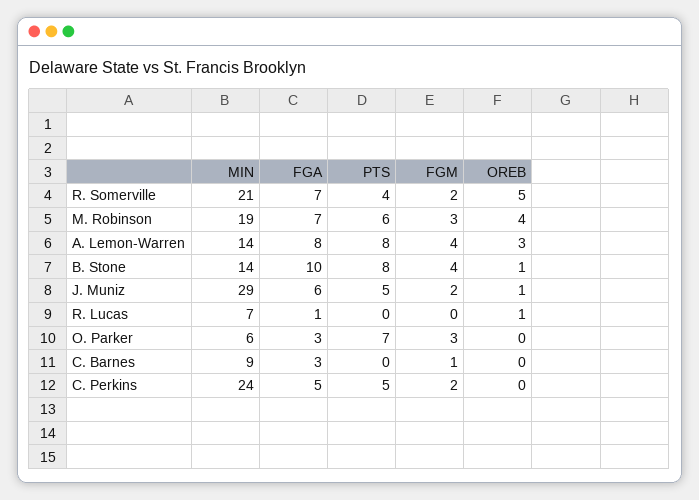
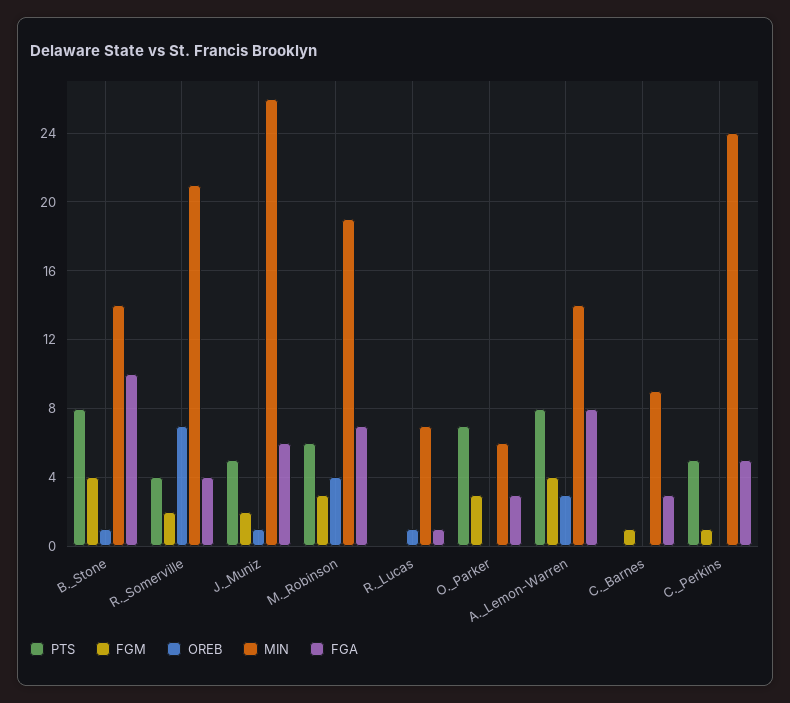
  {
    "MIN": {
      "R. Somerville": 21,
      "M. Robinson": 19,
      "A. Lemon-Warren": 14,
      "B. Stone": 14,
-     "J. Muniz": 29,
+     "J. Muniz": 26,
      "R. Lucas": 7,
      "O. Parker": 6,
      "C. Barnes": 9,
      "C. Perkins": 24
    },
    "FGA": {
-     "R. Somerville": 7,
+     "R. Somerville": 4,
      "M. Robinson": 7,
      "A. Lemon-Warren": 8,
      "B. Stone": 10,
      "J. Muniz": 6,
      "R. Lucas": 1,
      "O. Parker": 3,
      "C. Barnes": 3,
      "C. Perkins": 5
    },
    "PTS": {
      "R. Somerville": 4,
      "M. Robinson": 6,
      "A. Lemon-Warren": 8,
      "B. Stone": 8,
      "J. Muniz": 5,
      "R. Lucas": 0,
      "O. Parker": 7,
      "C. Barnes": 0,
      "C. Perkins": 5
    },
    "FGM": {
      "R. Somerville": 2,
      "M. Robinson": 3,
      "A. Lemon-Warren": 4,
      "B. Stone": 4,
      "J. Muniz": 2,
      "R. Lucas": 0,
      "O. Parker": 3,
      "C. Barnes": 1,
-     "C. Perkins": 2
+     "C. Perkins": 1
    },
    "OREB": {
-     "R. Somerville": 5,
+     "R. Somerville": 7,
      "M. Robinson": 4,
      "A. Lemon-Warren": 3,
      "B. Stone": 1,
      "J. Muniz": 1,
      "R. Lucas": 1,
      "O. Parker": 0,
      "C. Barnes": 0,
      "C. Perkins": 0
    }
  }

